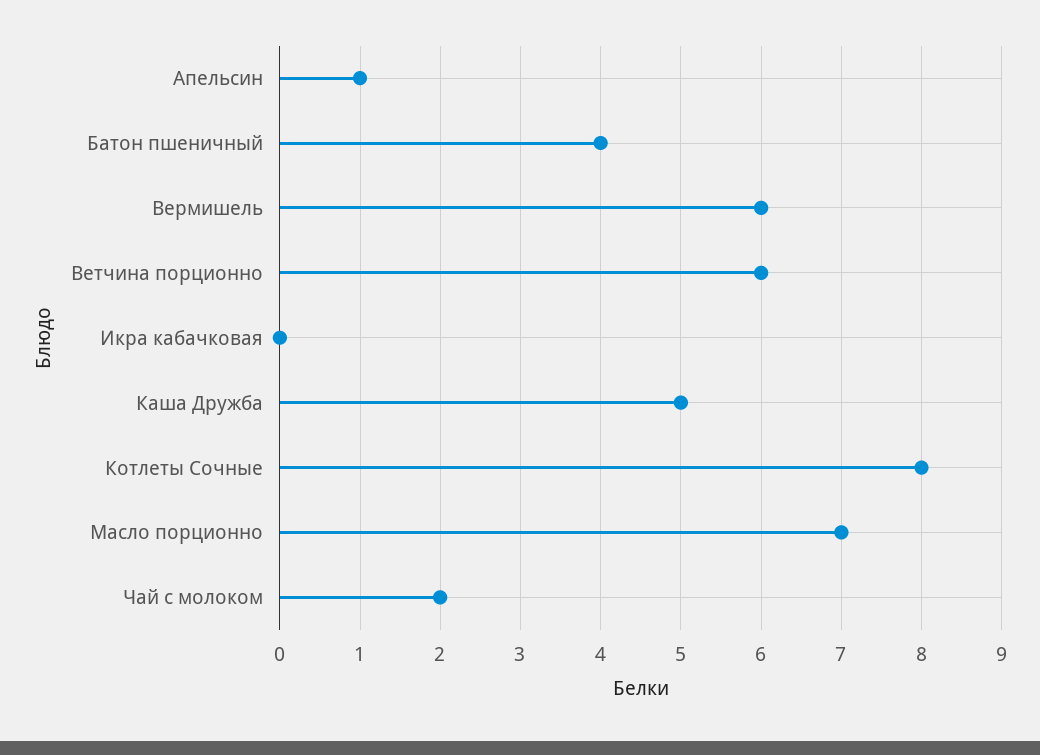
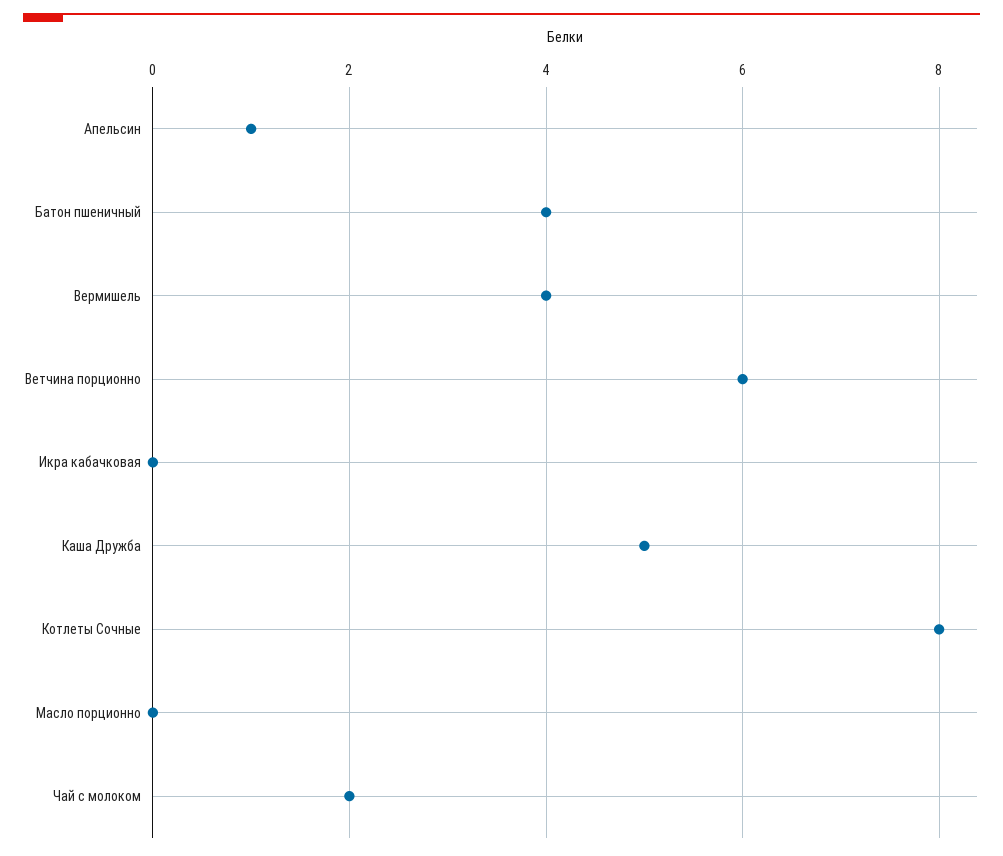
  {
    "Апельсин": 1,
    "Батон пшеничный": 4,
-   "Вермишель": 6,
+   "Вермишель": 4,
    "Ветчина порционно": 6,
    "Икра кабачковая": 0,
    "Каша Дружба": 5,
    "Котлеты Сочные": 8,
-   "Масло порционно": 7,
+   "Масло порционно": 0,
    "Чай с молоком": 2
  }

